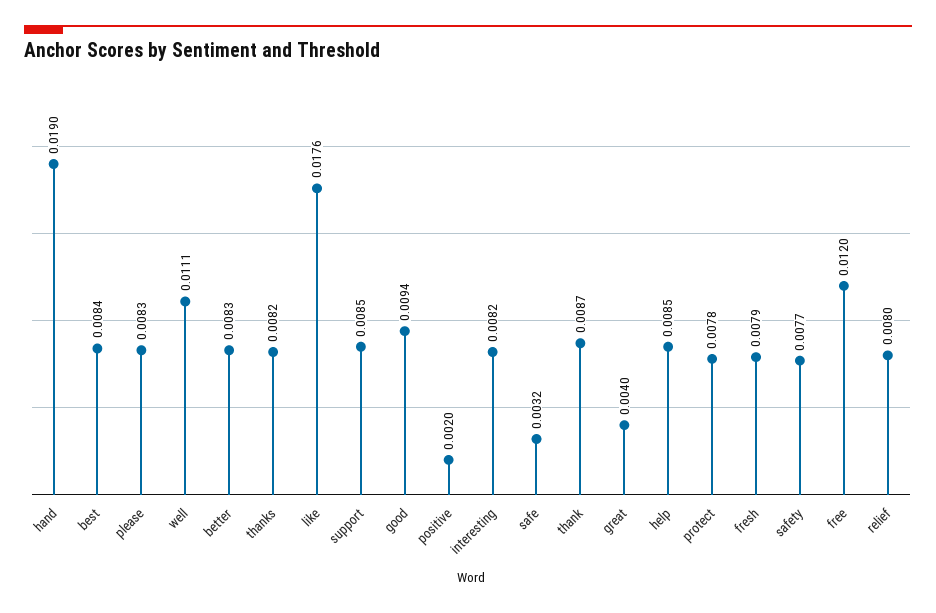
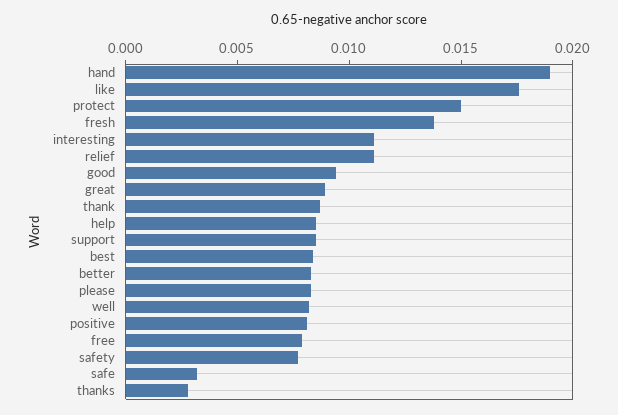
  {
    "hand": 0.019,
    "best": 0.0084,
    "please": 0.0083,
-   "well": 0.0111,
+   "well": 0.008,
    "better": 0.0083,
-   "thanks": 0.0082,
+   "thanks": 0.003,
    "like": 0.0176,
    "support": 0.0085,
    "good": 0.0094,
-   "positive": 0.002,
+   "positive": 0.008,
-   "interesting": 0.0082,
+   "interesting": 0.011,
    "safe": 0.0032,
    "thank": 0.0087,
-   "great": 0.004,
+   "great": 0.009,
    "help": 0.0085,
-   "protect": 0.0078,
+   "protect": 0.015,
-   "fresh": 0.0079,
+   "fresh": 0.014,
    "safety": 0.0077,
-   "free": 0.012,
+   "free": 0.008,
-   "relief": 0.008
+   "relief": 0.011
  }

